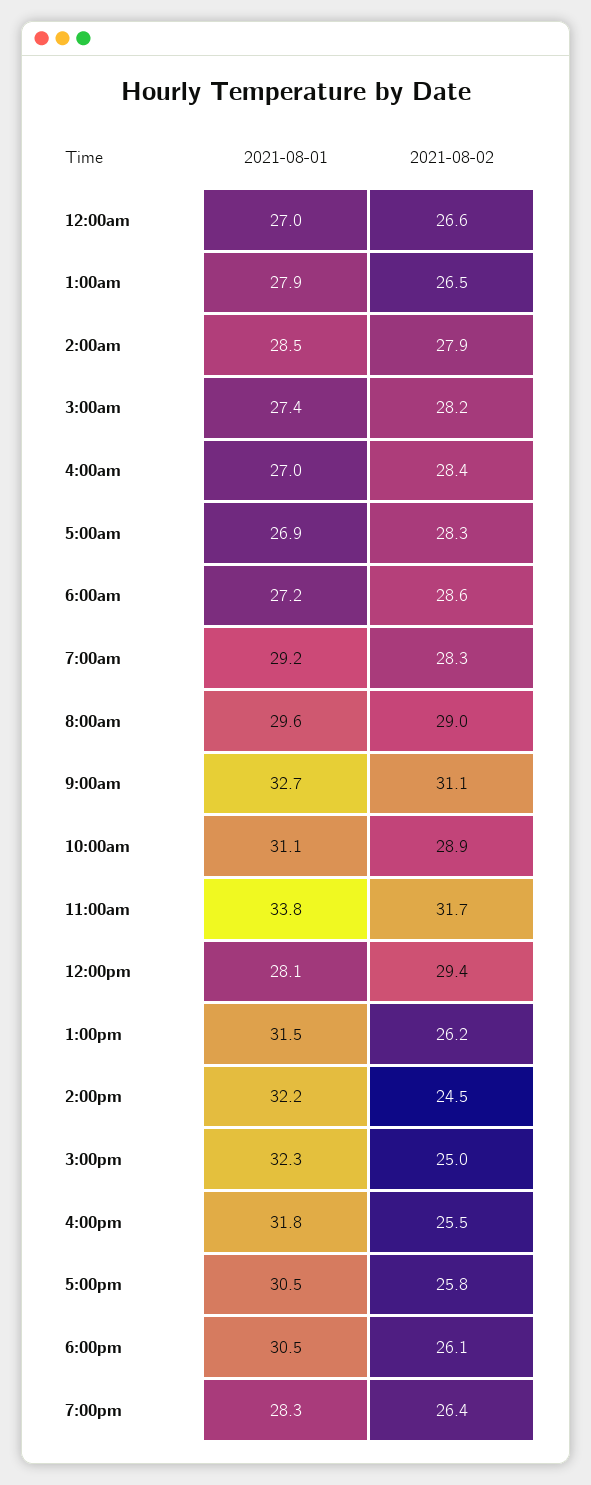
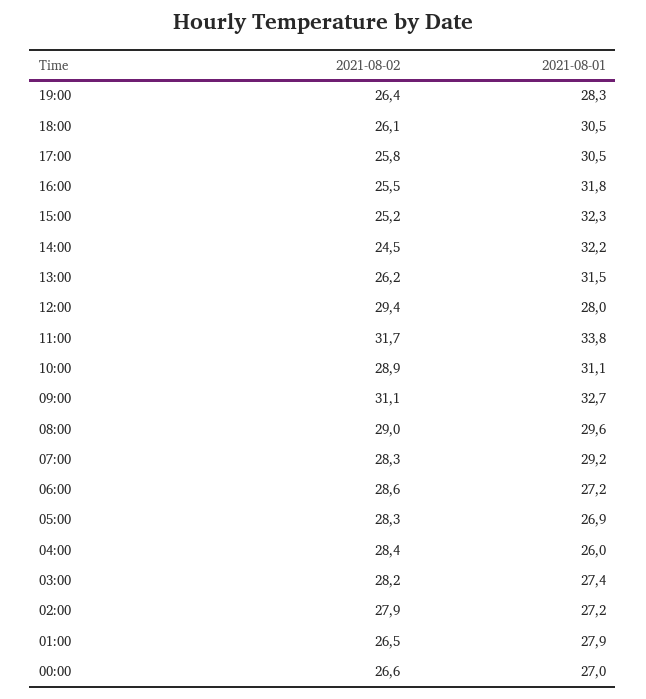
  {
    "2021-08-01": {
      "12:00am": 27,
      "1:00am": 27.9,
-     "2:00am": 28.5,
+     "2:00am": 27.2,
      "3:00am": 27.4,
-     "4:00am": 27,
+     "4:00am": 26,
      "5:00am": 26.9,
      "6:00am": 27.2,
      "7:00am": 29.2,
      "8:00am": 29.6,
      "9:00am": 32.7,
      "10:00am": 31.1,
      "11:00am": 33.8,
-     "12:00pm": 28.1,
+     "12:00pm": 28,
      "1:00pm": 31.5,
      "2:00pm": 32.2,
      "3:00pm": 32.3,
      "4:00pm": 31.8,
      "5:00pm": 30.5,
      "6:00pm": 30.5,
      "7:00pm": 28.3
    },
    "2021-08-02": {
      "12:00am": 26.6,
      "1:00am": 26.5,
      "2:00am": 27.9,
      "3:00am": 28.2,
      "4:00am": 28.4,
      "5:00am": 28.3,
      "6:00am": 28.6,
      "7:00am": 28.3,
      "8:00am": 29,
      "9:00am": 31.1,
      "10:00am": 28.9,
      "11:00am": 31.7,
      "12:00pm": 29.4,
      "1:00pm": 26.2,
      "2:00pm": 24.5,
-     "3:00pm": 25,
+     "3:00pm": 25.2,
      "4:00pm": 25.5,
      "5:00pm": 25.8,
      "6:00pm": 26.1,
      "7:00pm": 26.4
    }
  }

